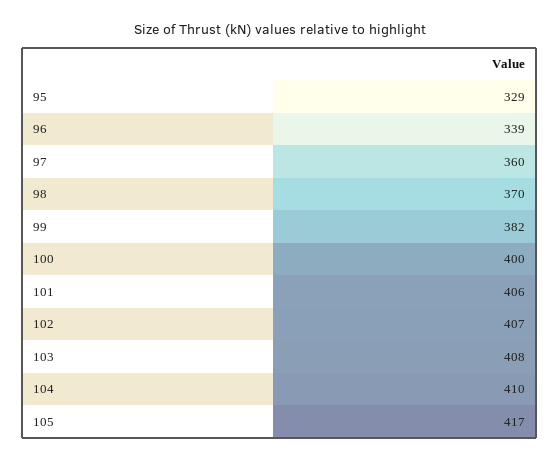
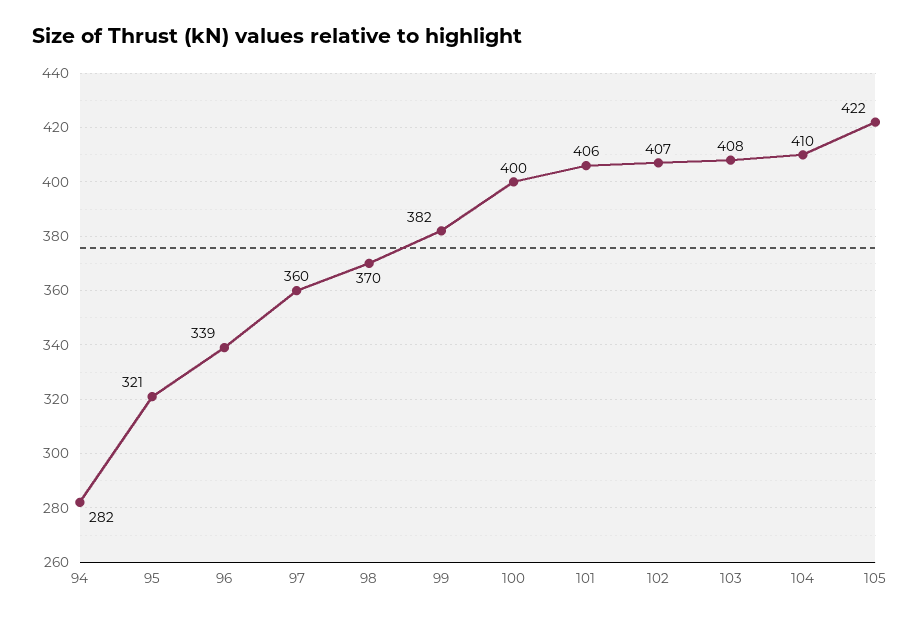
  {
-   "95": 329,
+   "95": 321,
    "96": 339,
    "97": 360,
    "98": 370,
    "99": 382,
    "100": 400,
    "101": 406,
    "102": 407,
    "103": 408,
    "104": 410,
-   "105": 417
+   "105": 422,
+   "94": 282
  }

